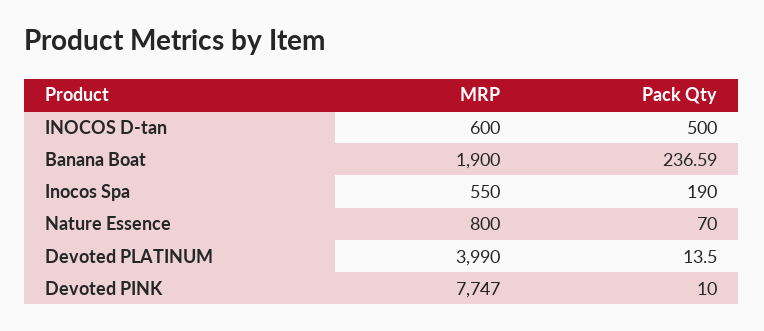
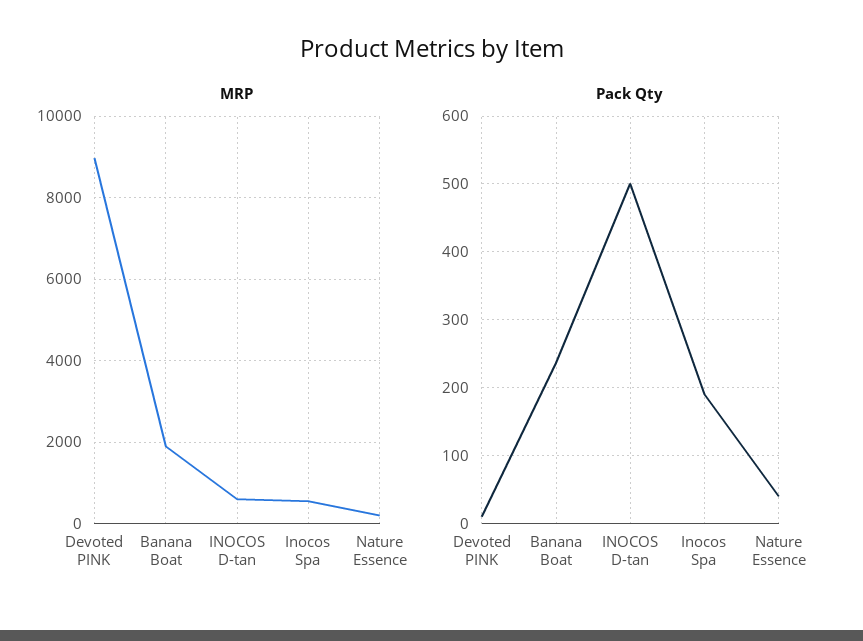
  {
    "MRP": {
      "INOCOS D-tan": 600,
      "Banana Boat": 1900,
      "Inocos Spa": 550,
-     "Nature Essence": 800,
+     "Nature Essence": 200,
-     "Devoted PLATINUM": 3990,
-     "Devoted PINK": 7747
+     "Devoted PINK": 9000
    },
    "Pack Qty": {
      "INOCOS D-tan": 500,
      "Banana Boat": 236.59,
      "Inocos Spa": 190,
-     "Nature Essence": 70,
+     "Nature Essence": 40,
-     "Devoted PLATINUM": 13.5,
      "Devoted PINK": 10
    }
  }

